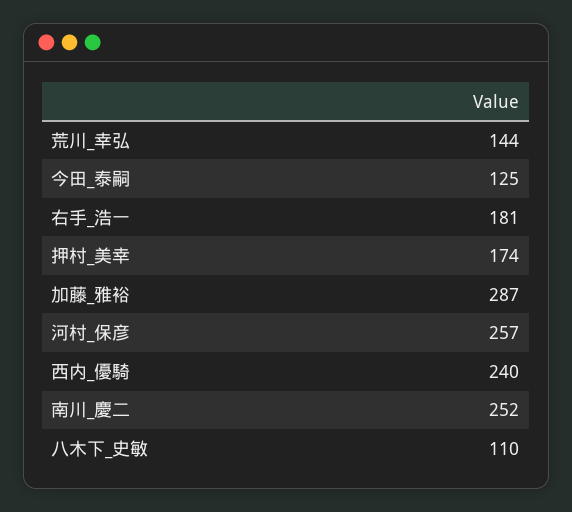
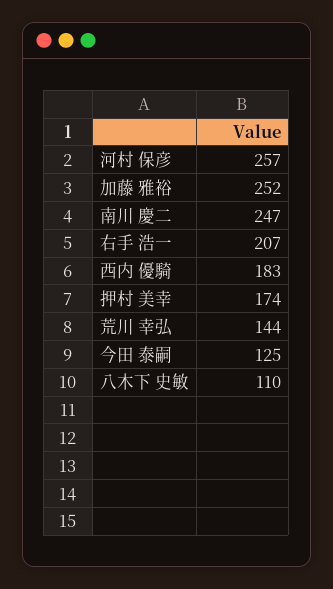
  {
    "荒川_幸弘": 144,
    "今田_泰嗣": 125,
-   "右手_浩一": 181,
+   "右手_浩一": 207,
    "押村_美幸": 174,
-   "加藤_雅裕": 287,
+   "加藤_雅裕": 252,
    "河村_保彦": 257,
-   "西内_優騎": 240,
+   "西内_優騎": 183,
-   "南川_慶二": 252,
+   "南川_慶二": 247,
    "八木下_史敏": 110
  }

